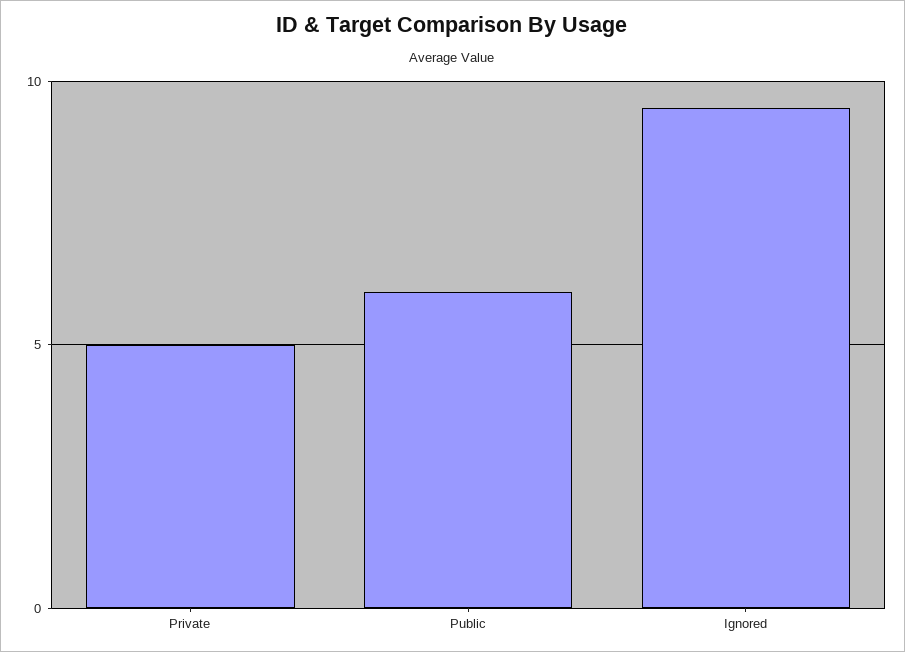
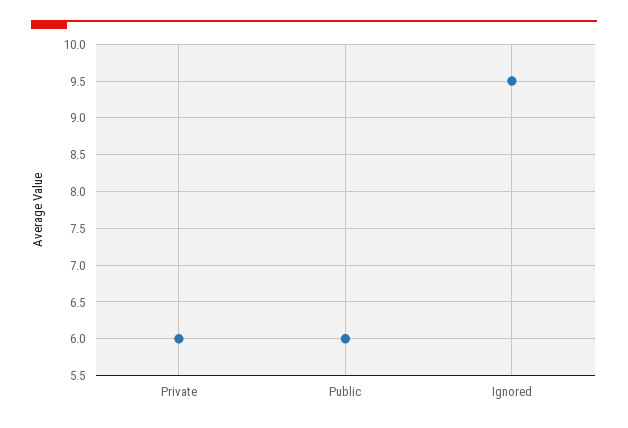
  {
-   "Private": 5,
+   "Private": 6,
    "Public": 6,
    "Ignored": 9.5
  }

